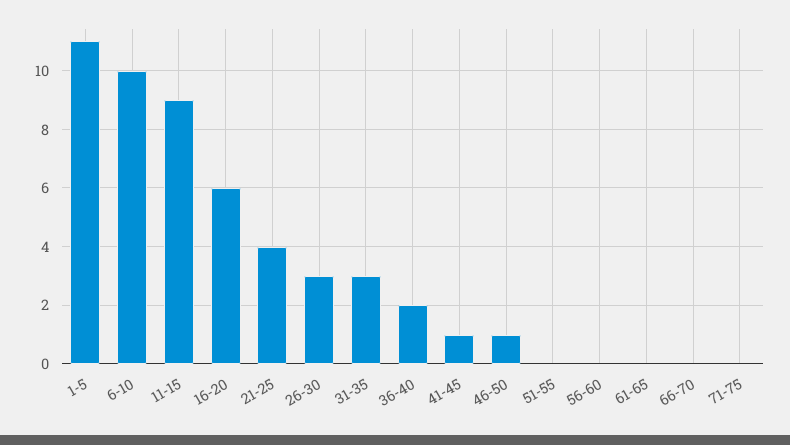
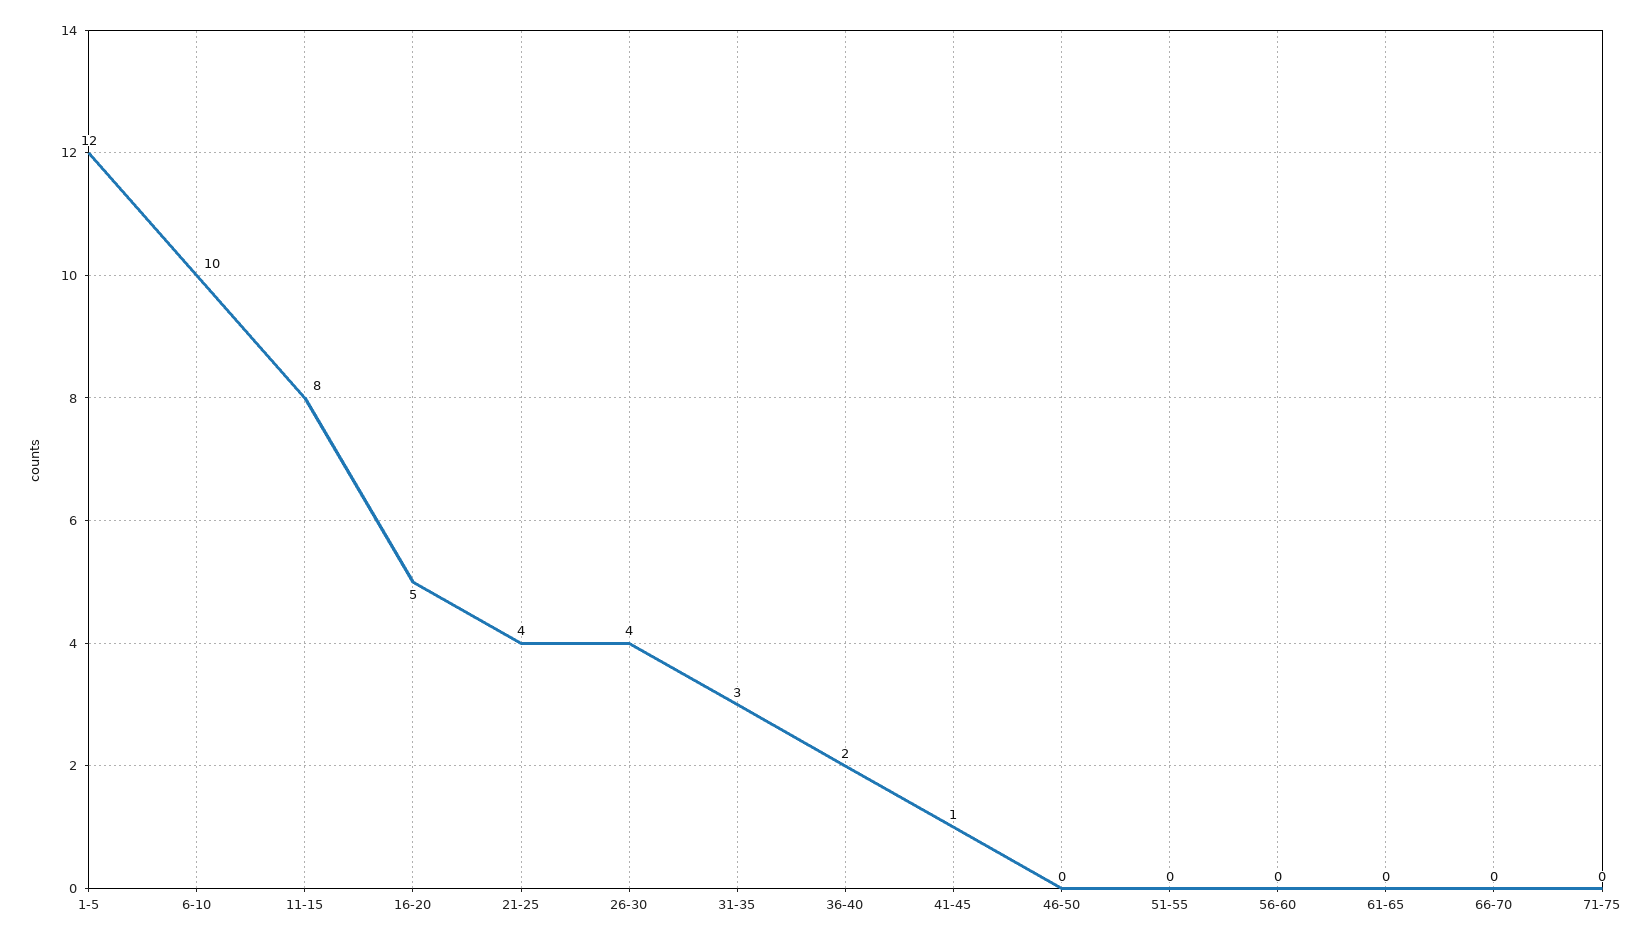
  {
-   "1-5": 11,
+   "1-5": 12,
    "6-10": 10,
-   "11-15": 9,
+   "11-15": 8,
-   "16-20": 6,
+   "16-20": 5,
    "21-25": 4,
-   "26-30": 3,
+   "26-30": 4,
    "31-35": 3,
    "36-40": 2,
    "41-45": 1,
-   "46-50": 1,
+   "46-50": 0,
    "51-55": 0,
    "56-60": 0,
    "61-65": 0,
    "66-70": 0,
    "71-75": 0
  }

